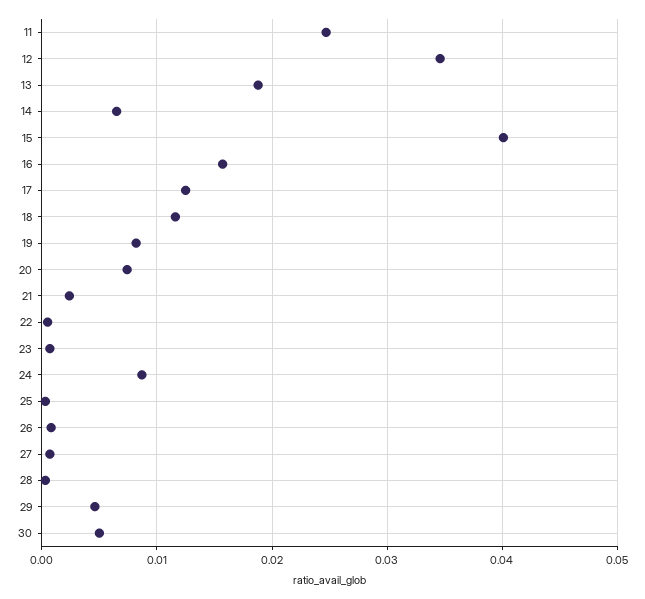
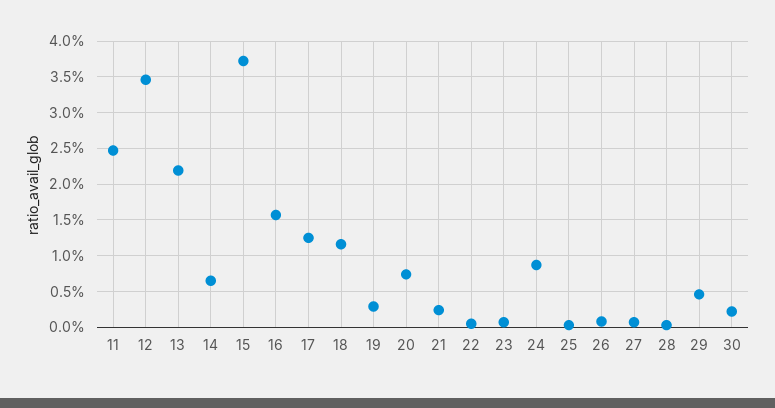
  {
    "11": 0.025,
    "12": 0.035,
-   "13": 0.019,
+   "13": 0.022,
    "14": 0.007,
-   "15": 0.04,
+   "15": 0.037,
    "16": 0.016,
    "17": 0.013,
    "18": 0.012,
-   "19": 0.008,
+   "19": 0.003,
    "20": 0.007,
    "21": 0.002,
    "22": 0.001,
    "23": 0.001,
    "24": 0.009,
    "25": 0,
    "26": 0.001,
    "27": 0.001,
    "28": 0,
    "29": 0.005,
-   "30": 0.005
+   "30": 0.002
  }

